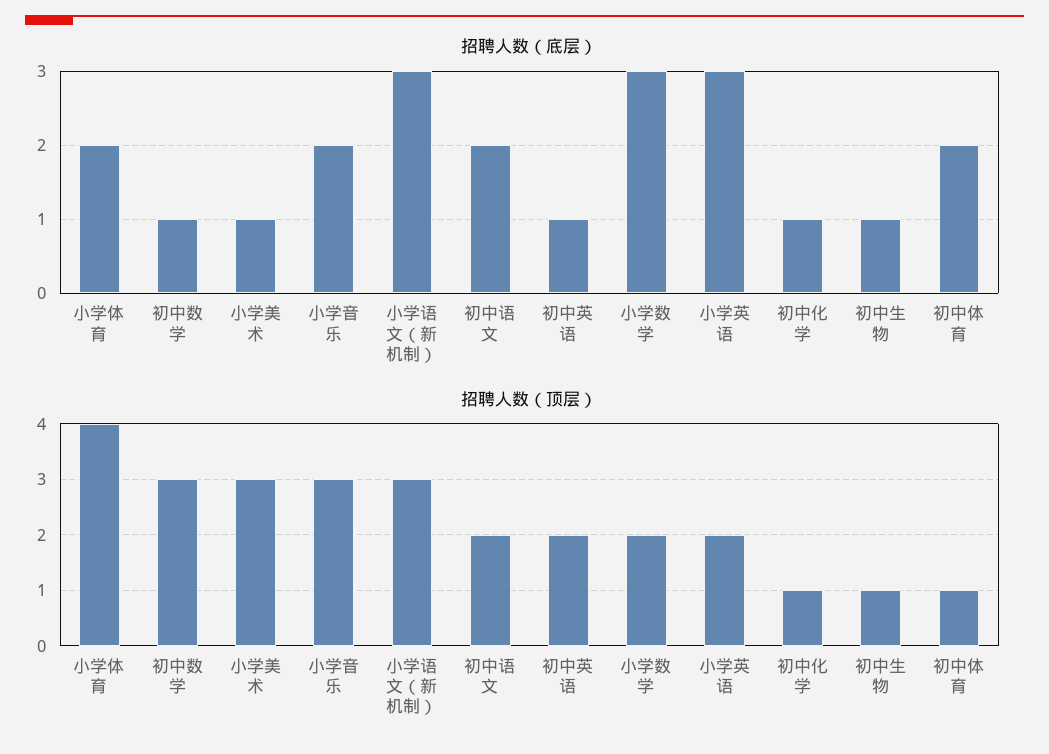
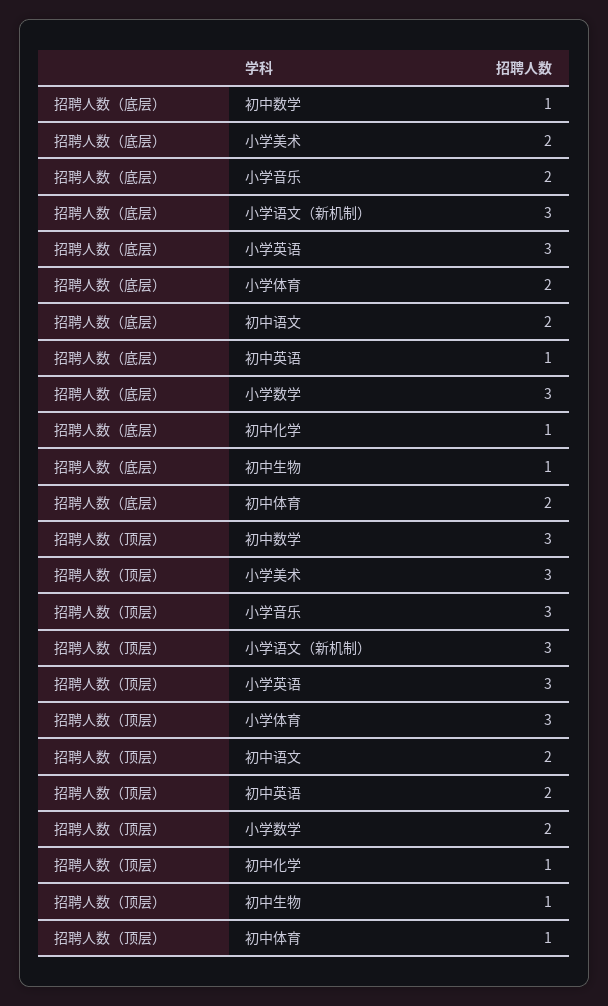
  {
    "招聘人数（底层）": {
      "小学体育": 2,
      "初中数学": 1,
-     "小学美术": 1,
+     "小学美术": 2,
      "小学音乐": 2,
      "小学语文（新机制）": 3,
      "初中语文": 2,
      "初中英语": 1,
      "小学数学": 3,
      "小学英语": 3,
      "初中化学": 1,
      "初中生物": 1,
      "初中体育": 2
    },
    "招聘人数（顶层）": {
-     "小学体育": 4,
+     "小学体育": 3,
      "初中数学": 3,
      "小学美术": 3,
      "小学音乐": 3,
      "小学语文（新机制）": 3,
      "初中语文": 2,
      "初中英语": 2,
      "小学数学": 2,
-     "小学英语": 2,
+     "小学英语": 3,
      "初中化学": 1,
      "初中生物": 1,
      "初中体育": 1
    }
  }

